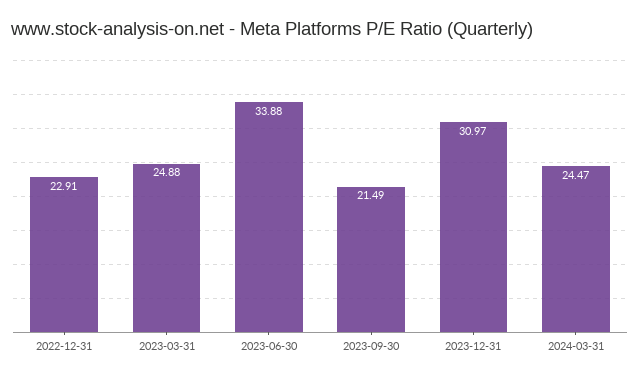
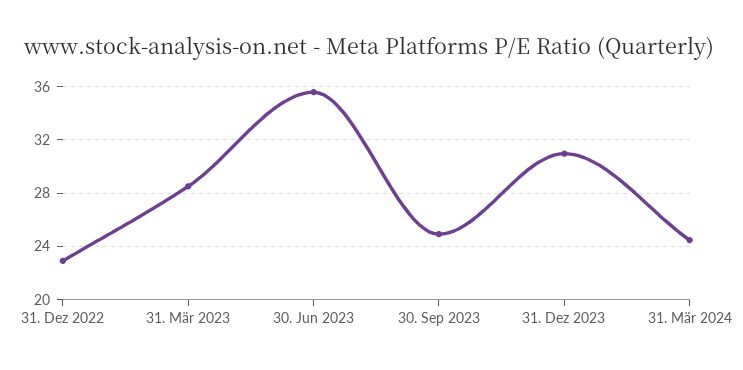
  {
    "2022-12-31": 22.91,
-   "2023-03-31": 24.88,
+   "2023-03-31": 28.5,
-   "2023-06-30": 33.88,
+   "2023-06-30": 35.5,
-   "2023-09-30": 21.49,
+   "2023-09-30": 25,
    "2023-12-31": 30.97,
    "2024-03-31": 24.47
  }

